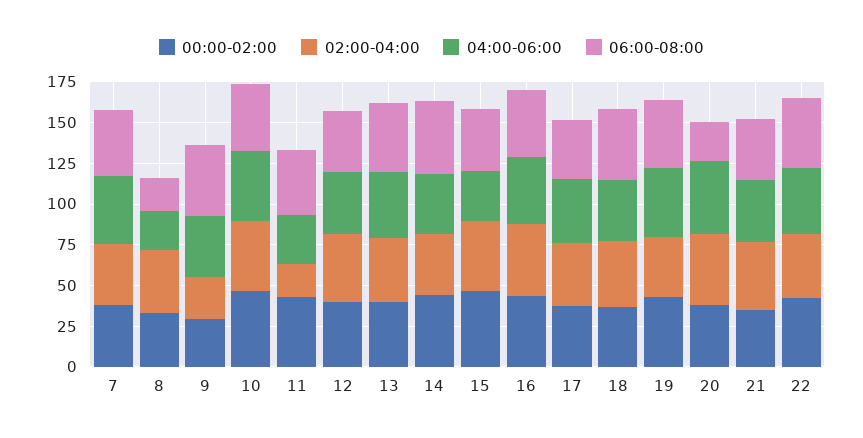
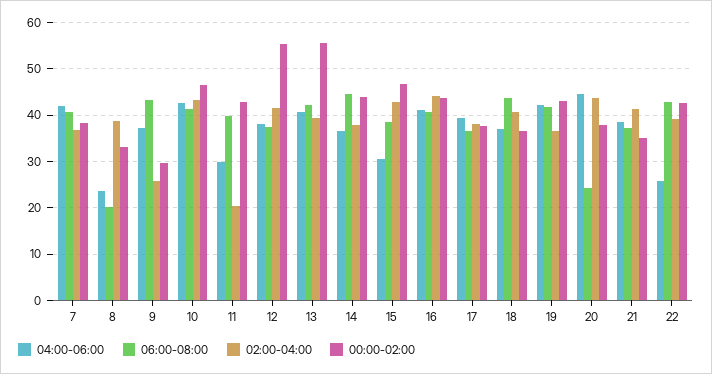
  {
    "00:00-02:00": {
      "7": 38,
      "8": 34,
      "9": 30,
      "10": 46,
      "11": 42,
-     "12": 40,
+     "12": 56,
-     "13": 40,
+     "13": 56,
      "14": 44,
      "15": 46,
      "16": 44,
      "17": 38,
      "18": 36,
      "19": 44,
      "20": 38,
      "21": 36,
      "22": 42
    },
    "02:00-04:00": {
      "7": 36,
      "8": 38,
      "9": 26,
      "10": 44,
      "11": 20,
      "12": 42,
      "13": 40,
      "14": 38,
      "15": 42,
      "16": 44,
      "17": 38,
      "18": 40,
      "19": 36,
      "20": 44,
      "21": 42,
      "22": 40
    },
    "04:00-06:00": {
      "7": 42,
      "8": 24,
      "9": 38,
      "10": 42,
      "11": 30,
      "12": 38,
      "13": 40,
      "14": 36,
      "15": 30,
      "16": 42,
      "17": 40,
      "18": 38,
      "19": 42,
      "20": 44,
      "21": 38,
-     "22": 40
+     "22": 26
    },
    "06:00-08:00": {
      "7": 40,
      "8": 20,
      "9": 44,
      "10": 42,
      "11": 40,
      "12": 38,
      "13": 42,
      "14": 44,
      "15": 38,
      "16": 40,
      "17": 36,
      "18": 44,
      "19": 42,
      "20": 24,
      "21": 38,
      "22": 42
    }
  }

